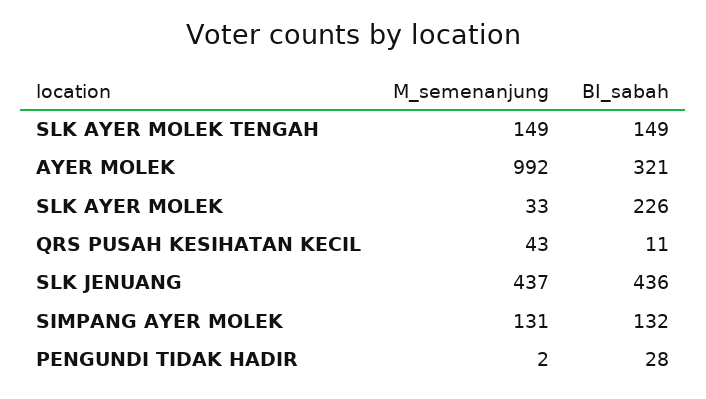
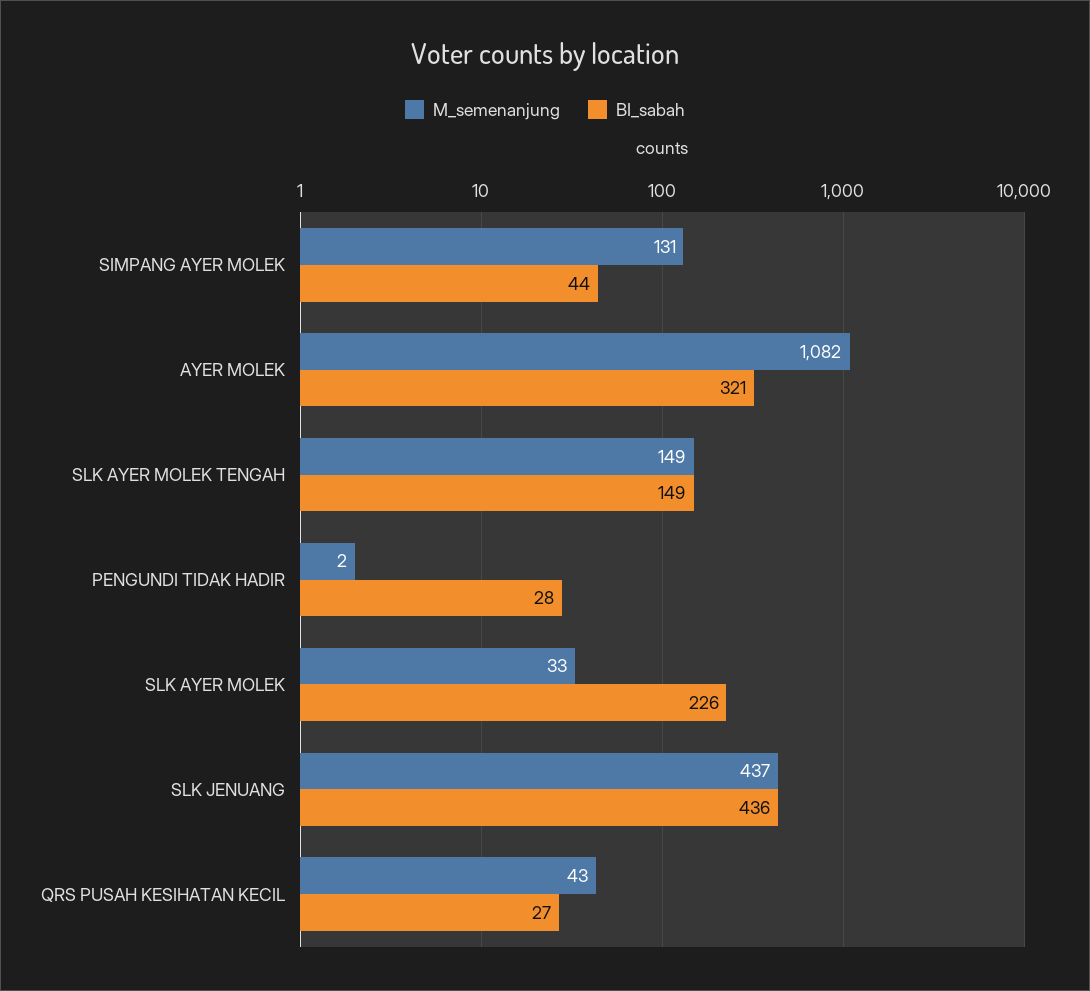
  {
    "M_semenanjung": {
      "SLK AYER MOLEK TENGAH": 149,
-     "AYER MOLEK": 992,
+     "AYER MOLEK": 1082,
      "SLK AYER MOLEK": 33,
      "QRS PUSAH KESIHATAN KECIL": 43,
      "SLK JENUANG": 437,
      "SIMPANG AYER MOLEK": 131,
      "PENGUNDI TIDAK HADIR": 2
    },
    "BI_sabah": {
      "SLK AYER MOLEK TENGAH": 149,
      "AYER MOLEK": 321,
      "SLK AYER MOLEK": 226,
-     "QRS PUSAH KESIHATAN KECIL": 11,
+     "QRS PUSAH KESIHATAN KECIL": 27,
      "SLK JENUANG": 436,
-     "SIMPANG AYER MOLEK": 132,
+     "SIMPANG AYER MOLEK": 44,
      "PENGUNDI TIDAK HADIR": 28
    }
  }

